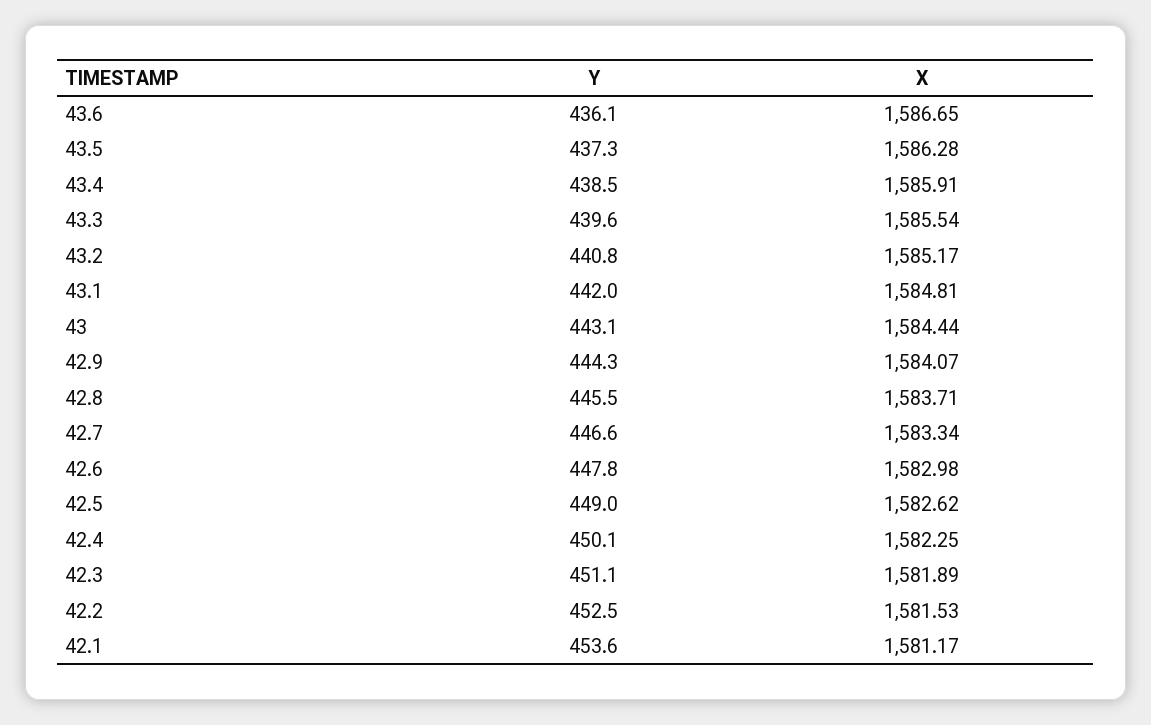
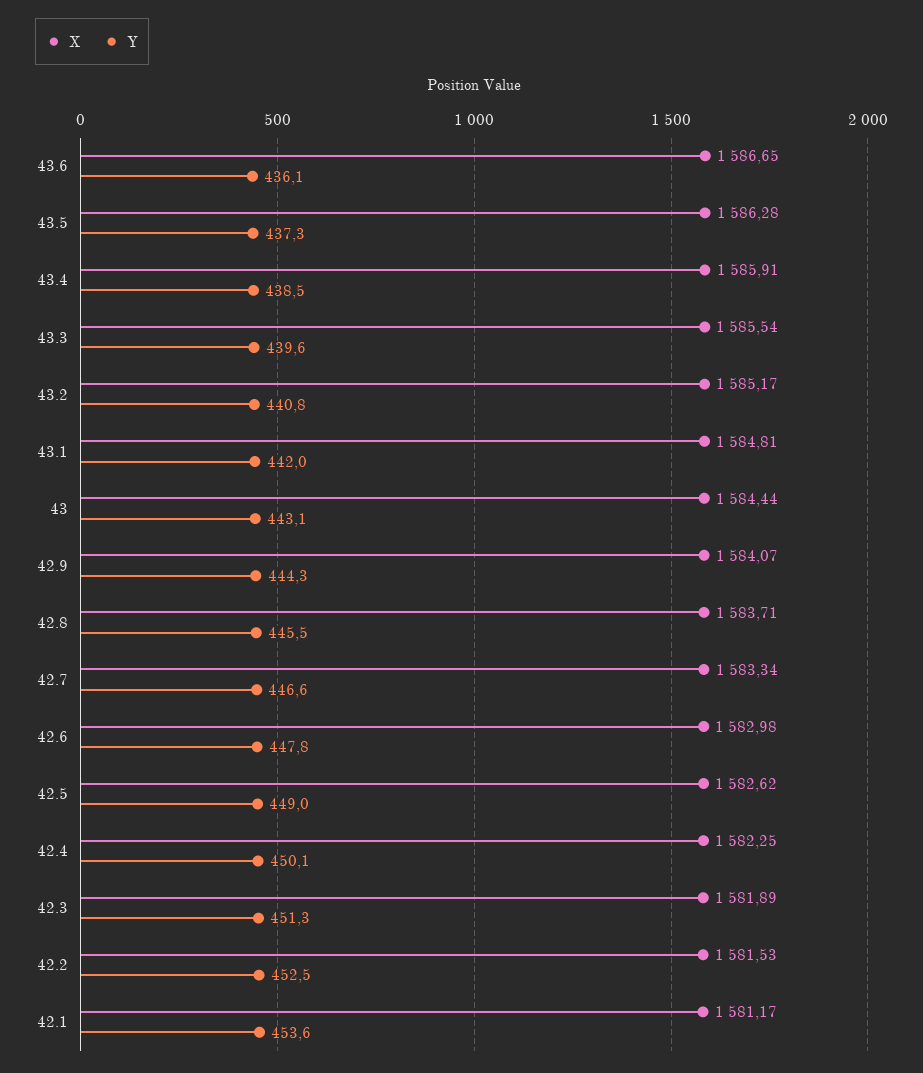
  {
    "Y": {
      "43.6": 436.1,
      "43.5": 437.3,
      "43.4": 438.5,
      "43.3": 439.6,
      "43.2": 440.8,
      "43.1": 442,
      "43": 443.1,
      "42.9": 444.3,
      "42.8": 445.5,
      "42.7": 446.6,
      "42.6": 447.8,
      "42.5": 449,
      "42.4": 450.1,
-     "42.3": 451.1,
+     "42.3": 451.3,
      "42.2": 452.5,
      "42.1": 453.6
    },
    "X": {
      "43.6": 1586.65,
      "43.5": 1586.28,
      "43.4": 1585.91,
      "43.3": 1585.54,
      "43.2": 1585.17,
      "43.1": 1584.81,
      "43": 1584.44,
      "42.9": 1584.07,
      "42.8": 1583.71,
      "42.7": 1583.34,
      "42.6": 1582.98,
      "42.5": 1582.62,
      "42.4": 1582.25,
      "42.3": 1581.89,
      "42.2": 1581.53,
      "42.1": 1581.17
    }
  }

